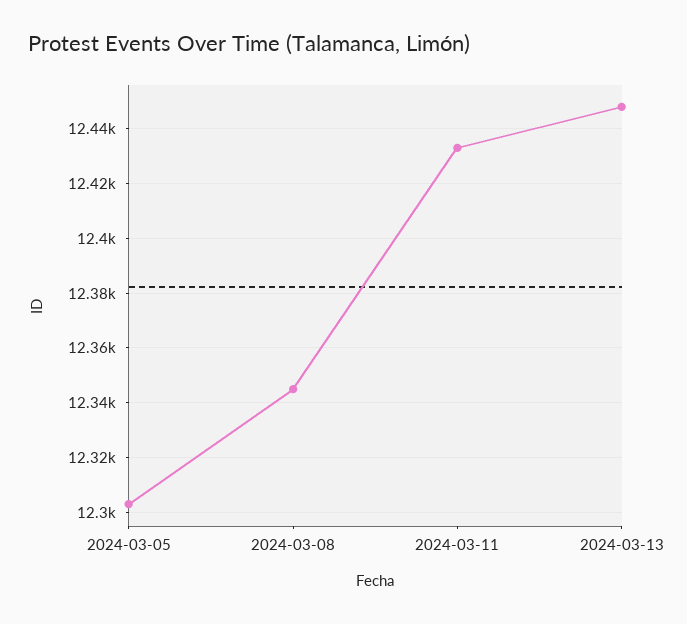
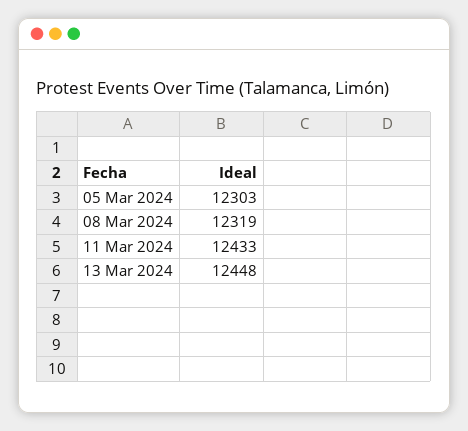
  {
    "2024-03-05": 12303,
-   "2024-03-08": 12345,
+   "2024-03-08": 12319,
    "2024-03-11": 12433,
    "2024-03-13": 12448
  }

